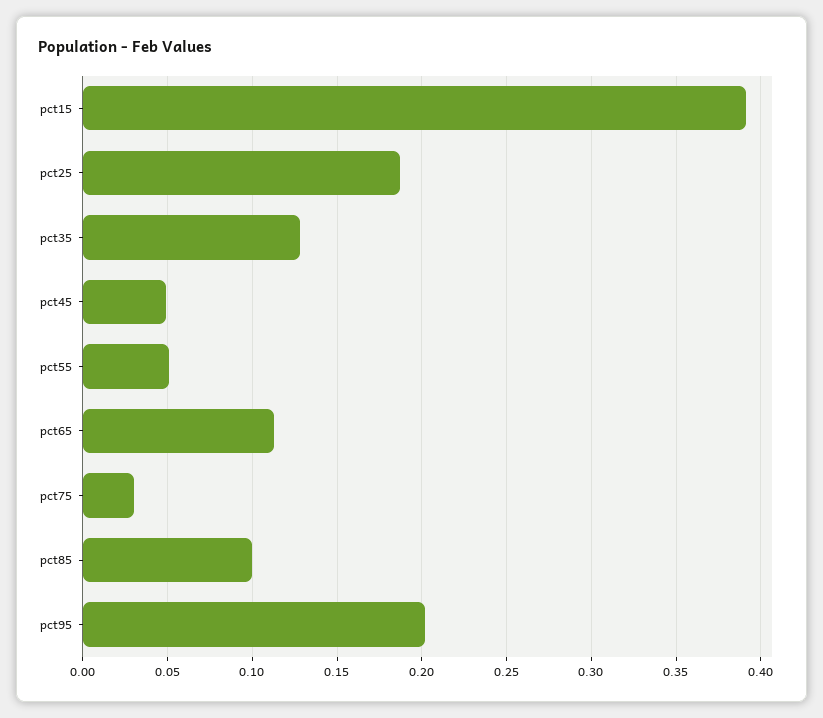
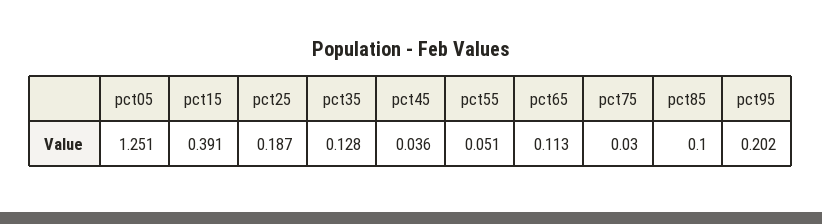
  {
    "pct15": 0.391,
    "pct25": 0.187,
    "pct35": 0.128,
-   "pct45": 0.05,
+   "pct45": 0.036,
    "pct55": 0.051,
    "pct65": 0.113,
    "pct75": 0.03,
    "pct85": 0.1,
-   "pct95": 0.202
+   "pct95": 0.202,
+   "pct05": 1.251
  }

